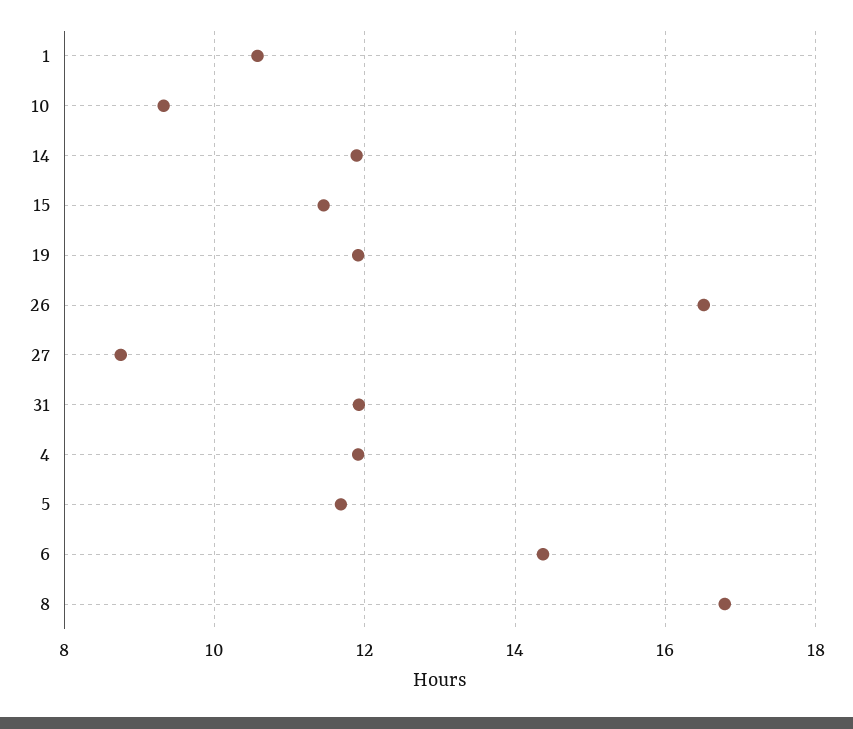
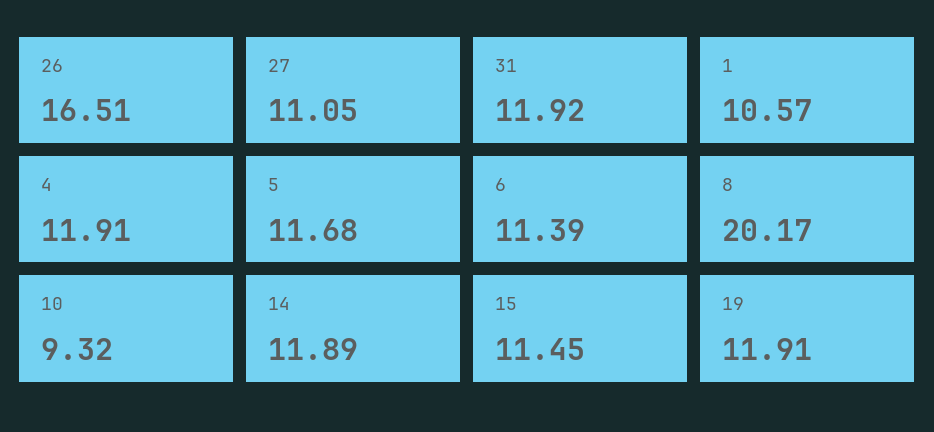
  {
    "1": 10.57,
    "10": 9.32,
    "14": 11.89,
    "15": 11.45,
    "19": 11.91,
    "26": 16.51,
-   "27": 8.8,
+   "27": 11.05,
    "31": 11.92,
    "4": 11.91,
    "5": 11.68,
-   "6": 14.4,
+   "6": 11.39,
-   "8": 16.8
+   "8": 20.17
  }

